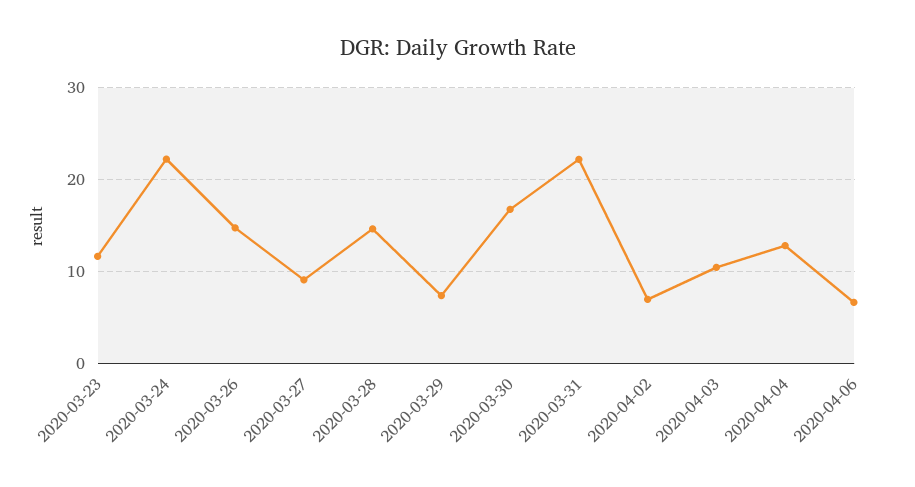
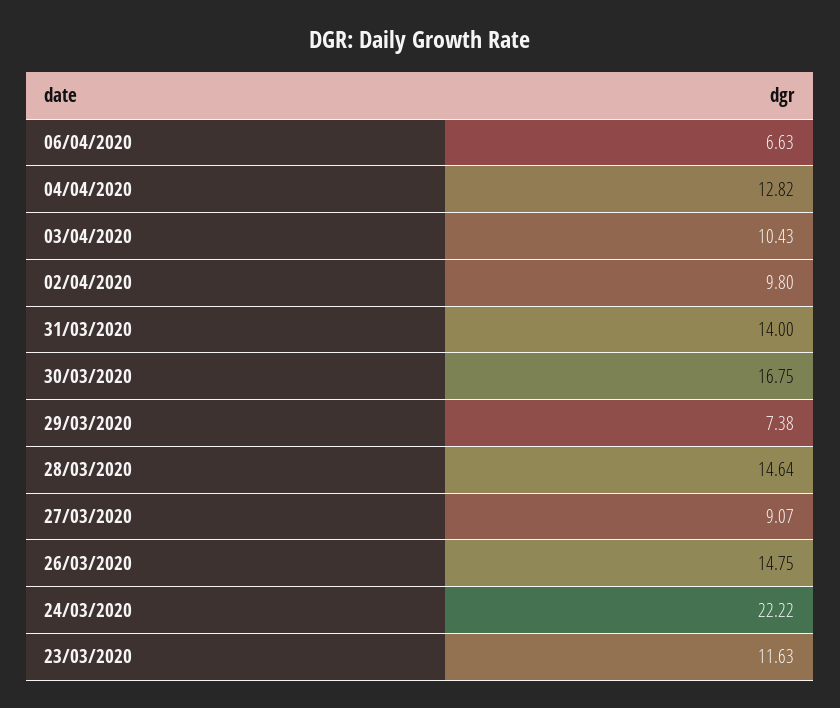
  {
    "2020-03-23": 11.63,
    "2020-03-24": 22.22,
    "2020-03-26": 14.75,
    "2020-03-27": 9.07,
    "2020-03-28": 14.64,
    "2020-03-29": 7.38,
    "2020-03-30": 16.75,
-   "2020-03-31": 22,
+   "2020-03-31": 14,
-   "2020-04-02": 7,
+   "2020-04-02": 9.8,
    "2020-04-03": 10.43,
    "2020-04-04": 12.82,
    "2020-04-06": 6.63
  }

